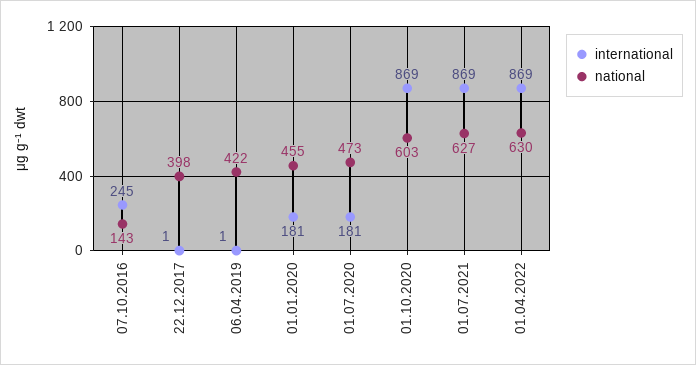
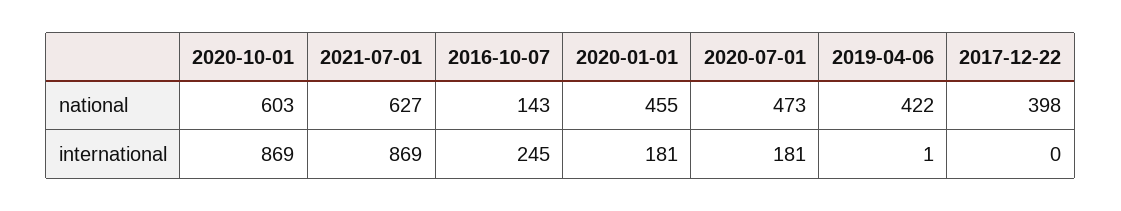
  {
    "international": {
      "07.10.2016": 245,
-     "22.12.2017": 1,
+     "22.12.2017": 0,
      "06.04.2019": 1,
      "01.01.2020": 181,
      "01.07.2020": 181,
      "01.10.2020": 869,
-     "01.07.2021": 869,
+     "01.07.2021": 869
-     "01.04.2022": 869
    },
    "national": {
      "07.10.2016": 143,
      "22.12.2017": 398,
      "06.04.2019": 422,
      "01.01.2020": 455,
      "01.07.2020": 473,
      "01.10.2020": 603,
-     "01.07.2021": 627,
+     "01.07.2021": 627
-     "01.04.2022": 630
    }
  }

